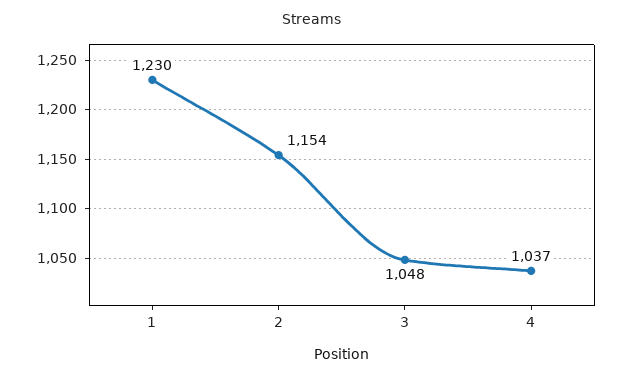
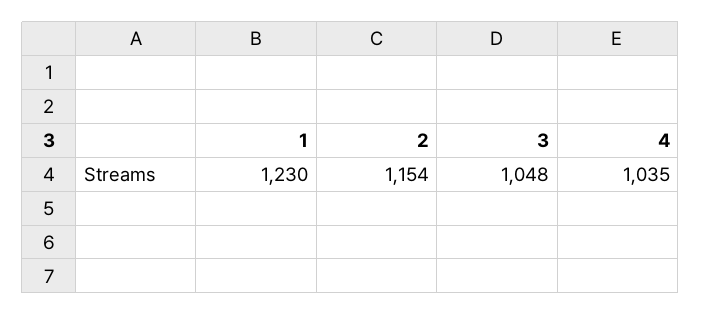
  {
    "1": 1230,
    "2": 1154,
    "3": 1048,
-   "4": 1037
+   "4": 1035
  }

